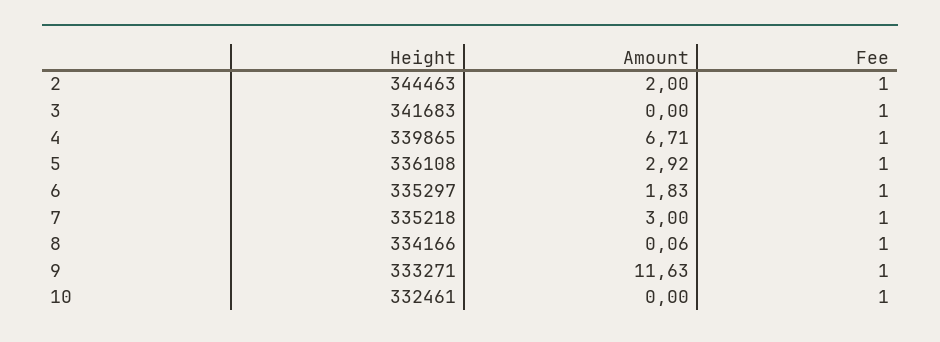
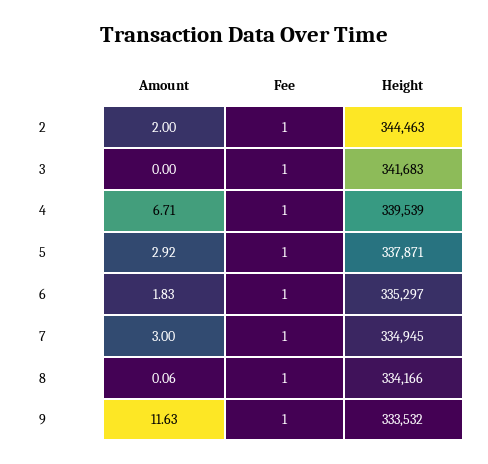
  {
    "Height": {
      "2": 344463,
      "3": 341683,
-     "4": 339865,
+     "4": 339539,
-     "5": 336108,
+     "5": 337871,
      "6": 335297,
-     "7": 335218,
+     "7": 334945,
      "8": 334166,
-     "9": 333271,
+     "9": 333532
-     "10": 332461
    },
    "Amount": {
      "2": 2,
      "3": 0,
      "4": 6.71,
      "5": 2.92,
      "6": 1.83,
      "7": 3,
      "8": 0.06,
-     "9": 11.63,
+     "9": 11.63
-     "10": 0
    },
    "Fee": {
      "2": 1,
      "3": 1,
      "4": 1,
      "5": 1,
      "6": 1,
      "7": 1,
      "8": 1,
-     "9": 1,
+     "9": 1
-     "10": 1
    }
  }

